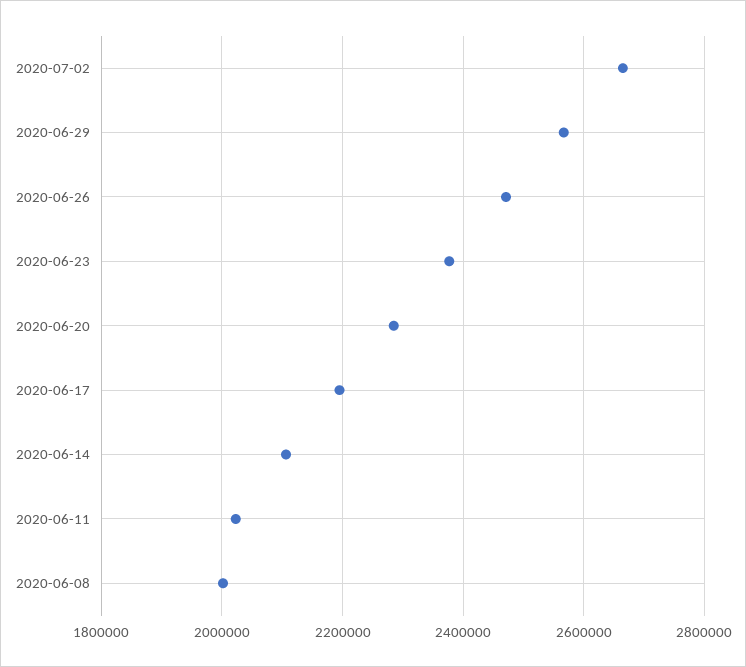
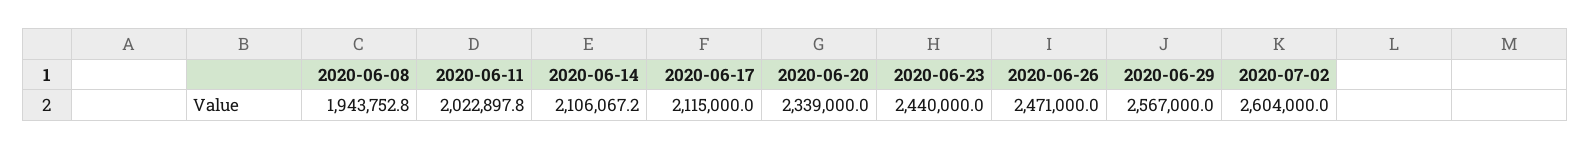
  {
-   "2020-07-02": 2660000,
+   "2020-07-02": 2604000,
    "2020-06-29": 2567000,
    "2020-06-26": 2471000,
-   "2020-06-23": 2380000,
+   "2020-06-23": 2440000,
-   "2020-06-20": 2280000,
+   "2020-06-20": 2339000,
-   "2020-06-17": 2200000,
+   "2020-06-17": 2115000,
    "2020-06-14": 2106067.2,
    "2020-06-11": 2022897.8,
-   "2020-06-08": 2000000
+   "2020-06-08": 1943752.8
  }

